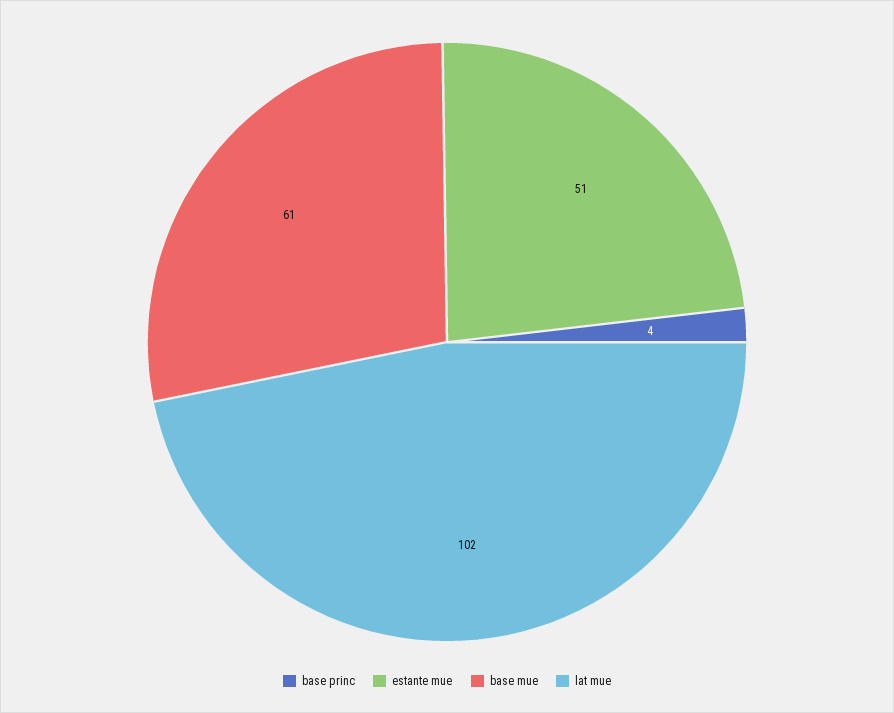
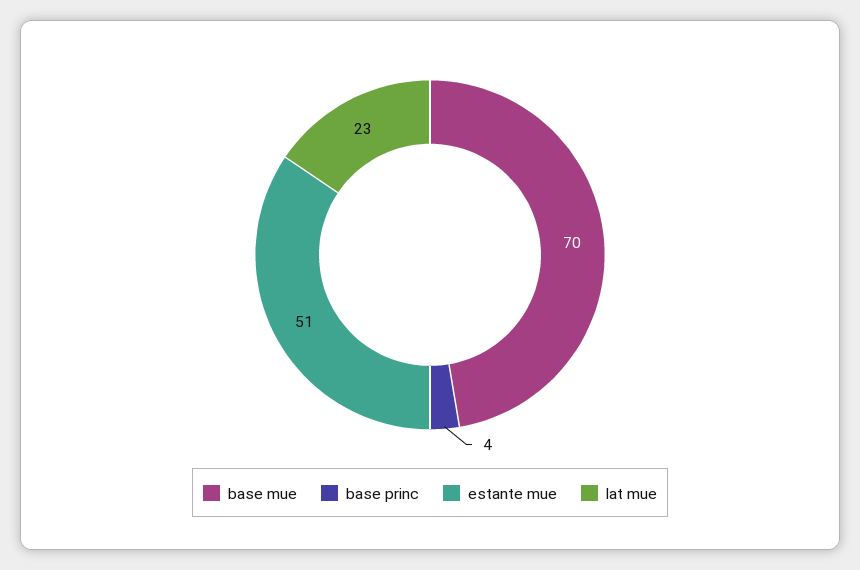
  {
    "base princ": 4,
    "estante mue": 51,
-   "base mue": 61,
+   "base mue": 70,
-   "lat mue": 102
+   "lat mue": 23
  }

